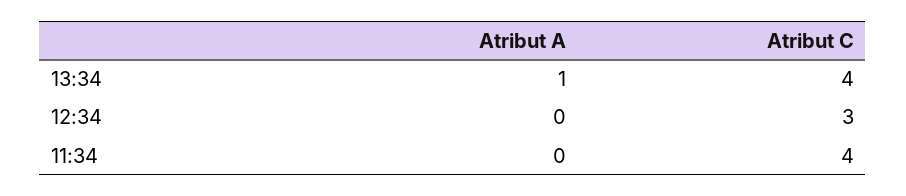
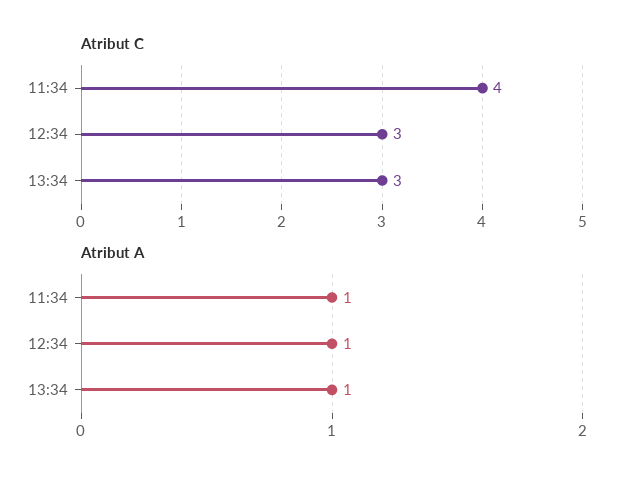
  {
    "Atribut A": {
      "13:34": 1,
-     "12:34": 0,
+     "12:34": 1,
-     "11:34": 0
+     "11:34": 1
    },
    "Atribut C": {
-     "13:34": 4,
+     "13:34": 3,
      "12:34": 3,
      "11:34": 4
    }
  }

